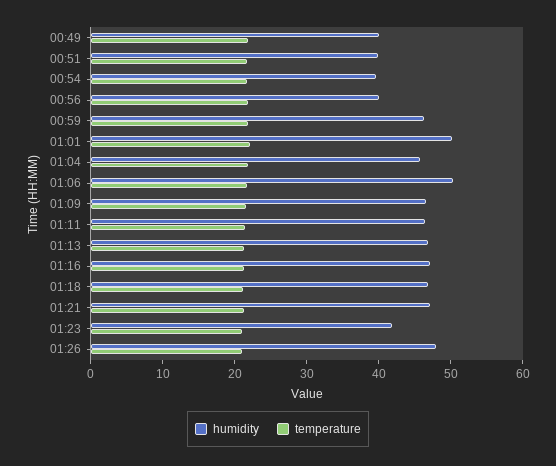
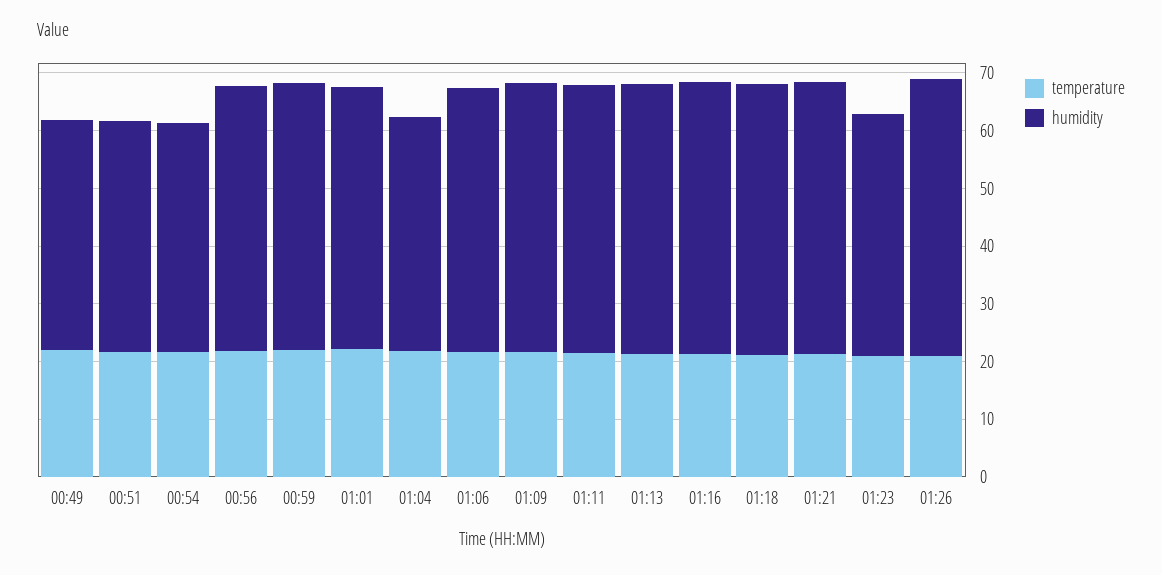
  {
    "humidity": {
      "00:49": 40,
      "00:51": 40,
      "00:54": 40,
-     "00:56": 40,
+     "00:56": 46,
      "00:59": 46,
-     "01:01": 50,
+     "01:01": 46,
-     "01:04": 46,
+     "01:04": 40,
-     "01:06": 50,
+     "01:06": 46,
      "01:09": 46,
      "01:11": 46,
      "01:13": 46,
      "01:16": 48,
      "01:18": 46,
      "01:21": 48,
      "01:23": 42,
      "01:26": 48
    },
    "temperature": {
      "00:49": 22,
      "00:51": 22,
      "00:54": 22,
      "00:56": 22,
      "00:59": 22,
      "01:01": 22,
      "01:04": 22,
      "01:06": 22,
      "01:09": 22,
      "01:11": 22,
      "01:13": 22,
      "01:16": 22,
      "01:18": 22,
      "01:21": 22,
      "01:23": 22,
      "01:26": 22
    }
  }

